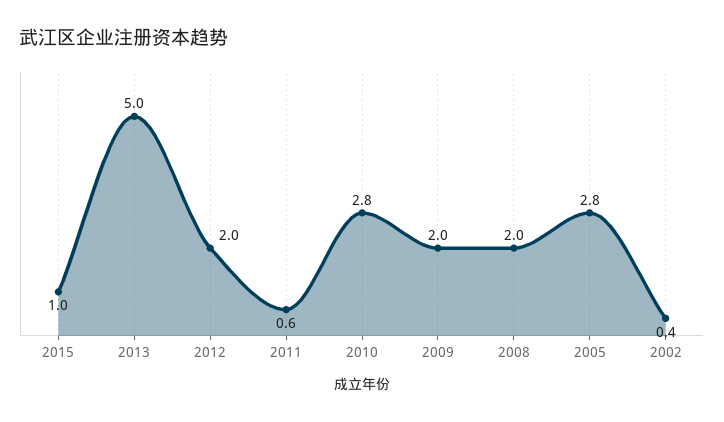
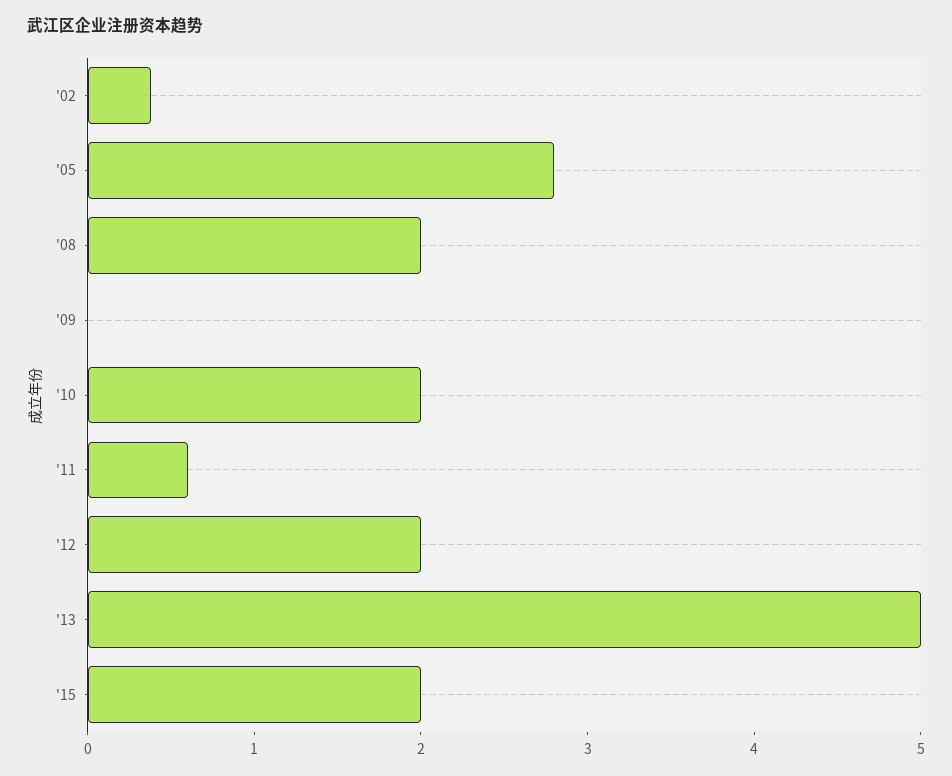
  {
-   "2015": 1,
+   "2015": 2,
    "2013": 5,
    "2012": 2,
    "2011": 0.6,
-   "2010": 2.8,
+   "2010": 2,
-   "2009": 2,
+   "2009": 0,
    "2008": 2,
    "2005": 2.8,
    "2002": 0.4
  }

